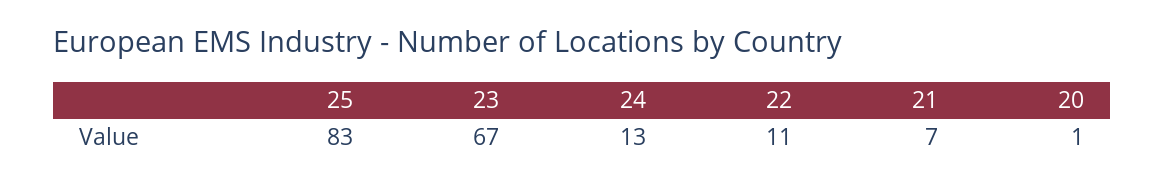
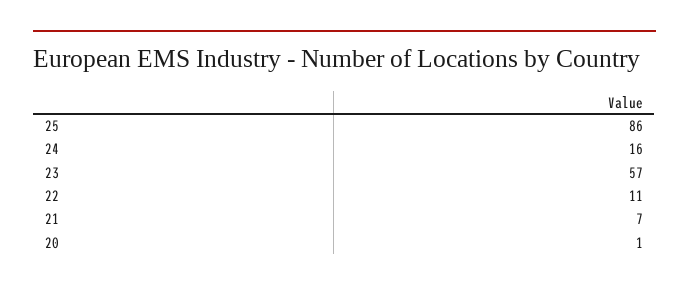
  {
-   "25": 83,
+   "25": 86,
-   "23": 67,
+   "23": 57,
-   "24": 13,
+   "24": 16,
    "22": 11,
    "21": 7,
    "20": 1
  }

